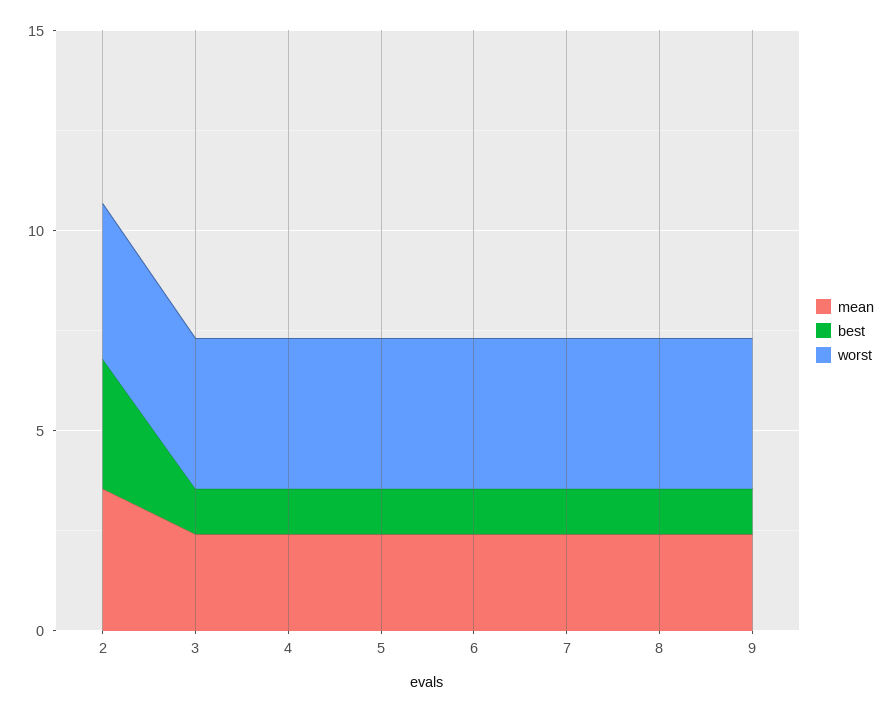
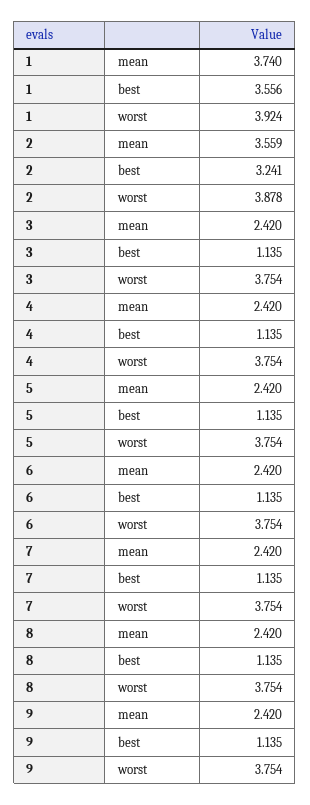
  {
    "mean": {
      "2": 3.559,
      "3": 2.42,
      "4": 2.42,
      "5": 2.42,
      "6": 2.42,
      "7": 2.42,
      "8": 2.42,
-     "9": 2.42
+     "9": 2.42,
+     "1": 3.74
    },
    "best": {
      "2": 3.241,
      "3": 1.135,
      "4": 1.135,
      "5": 1.135,
      "6": 1.135,
      "7": 1.135,
      "8": 1.135,
-     "9": 1.135
+     "9": 1.135,
+     "1": 3.556
    },
    "worst": {
      "2": 3.878,
      "3": 3.754,
      "4": 3.754,
      "5": 3.754,
      "6": 3.754,
      "7": 3.754,
      "8": 3.754,
-     "9": 3.754
+     "9": 3.754,
+     "1": 3.924
    }
  }

